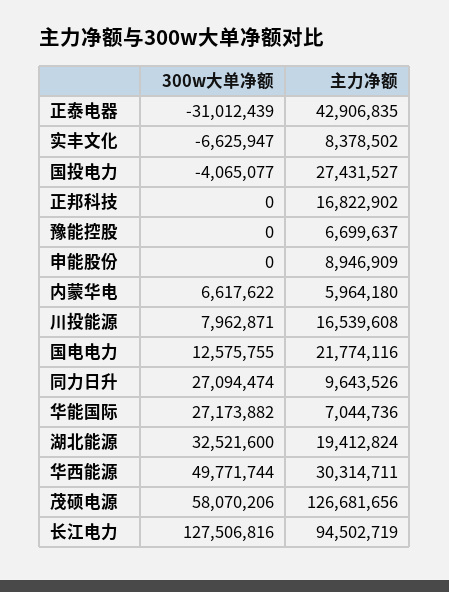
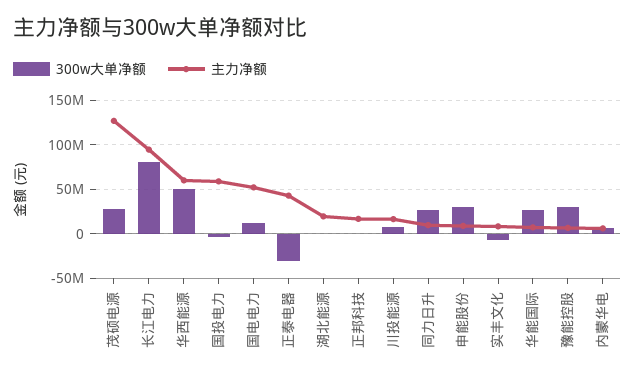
  {
    "300w大单净额": {
      "正泰电器": -31012439,
      "实丰文化": -6625947,
      "国投电力": -4065077,
      "正邦科技": 0,
-     "豫能控股": 0,
+     "豫能控股": 30000000,
-     "申能股份": 0,
+     "申能股份": 30000000,
      "内蒙华电": 6617622,
      "川投能源": 7962871,
      "国电电力": 12575755,
      "同力日升": 27094474,
      "华能国际": 27173882,
-     "湖北能源": 32521600,
+     "湖北能源": 0,
      "华西能源": 49771744,
-     "茂硕电源": 58070206,
+     "茂硕电源": 30000000,
-     "长江电力": 127506816
+     "长江电力": 80000000
    },
    "主力净额": {
      "正泰电器": 42906835,
      "实丰文化": 8378502,
-     "国投电力": 27431527,
+     "国投电力": 60000000,
      "正邦科技": 16822902,
      "豫能控股": 6699637,
      "申能股份": 8946909,
      "内蒙华电": 5964180,
      "川投能源": 16539608,
-     "国电电力": 21774116,
+     "国电电力": 50000000,
      "同力日升": 9643526,
      "华能国际": 7044736,
      "湖北能源": 19412824,
-     "华西能源": 30314711,
+     "华西能源": 60000000,
      "茂硕电源": 126681656,
      "长江电力": 94502719
    }
  }

